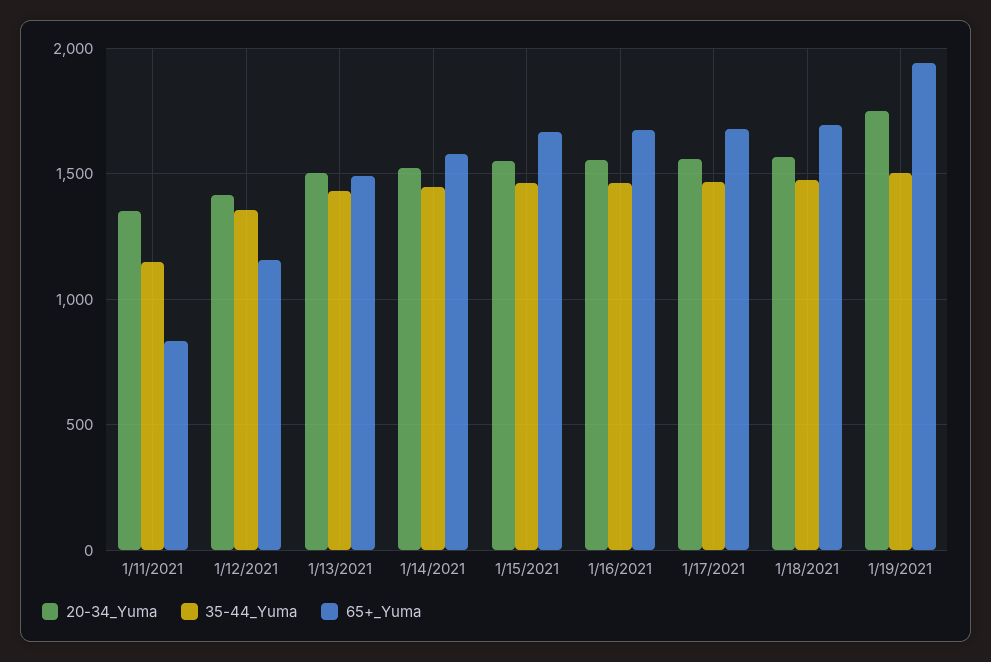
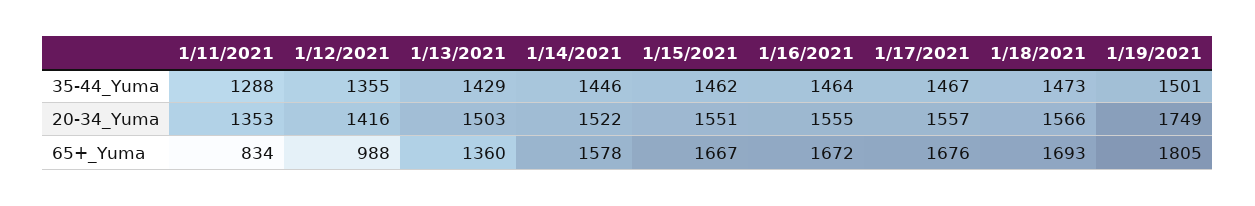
  {
    "20-34_Yuma": {
      "1/11/2021": 1353,
      "1/12/2021": 1416,
      "1/13/2021": 1503,
      "1/14/2021": 1522,
      "1/15/2021": 1551,
      "1/16/2021": 1555,
      "1/17/2021": 1557,
      "1/18/2021": 1566,
      "1/19/2021": 1749
    },
    "35-44_Yuma": {
-     "1/11/2021": 1150,
+     "1/11/2021": 1288,
      "1/12/2021": 1355,
      "1/13/2021": 1429,
      "1/14/2021": 1446,
      "1/15/2021": 1462,
      "1/16/2021": 1464,
      "1/17/2021": 1467,
      "1/18/2021": 1473,
      "1/19/2021": 1501
    },
    "65+_Yuma": {
      "1/11/2021": 834,
-     "1/12/2021": 1150,
+     "1/12/2021": 988,
-     "1/13/2021": 1500,
+     "1/13/2021": 1360,
      "1/14/2021": 1578,
      "1/15/2021": 1667,
      "1/16/2021": 1672,
      "1/17/2021": 1676,
      "1/18/2021": 1693,
-     "1/19/2021": 1950
+     "1/19/2021": 1805
    }
  }

